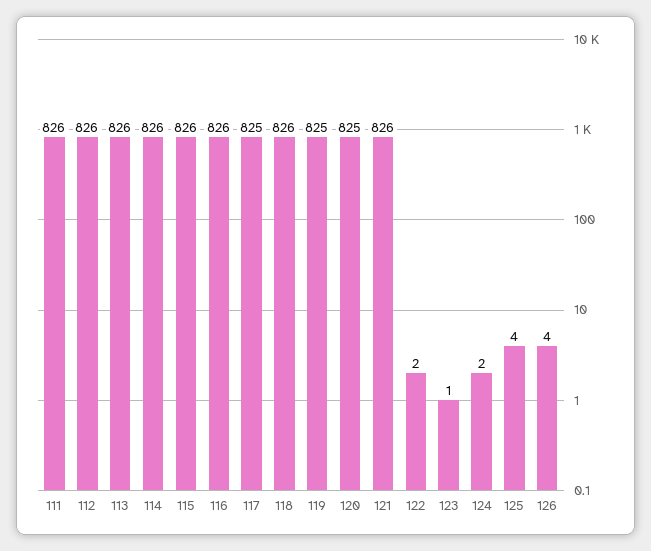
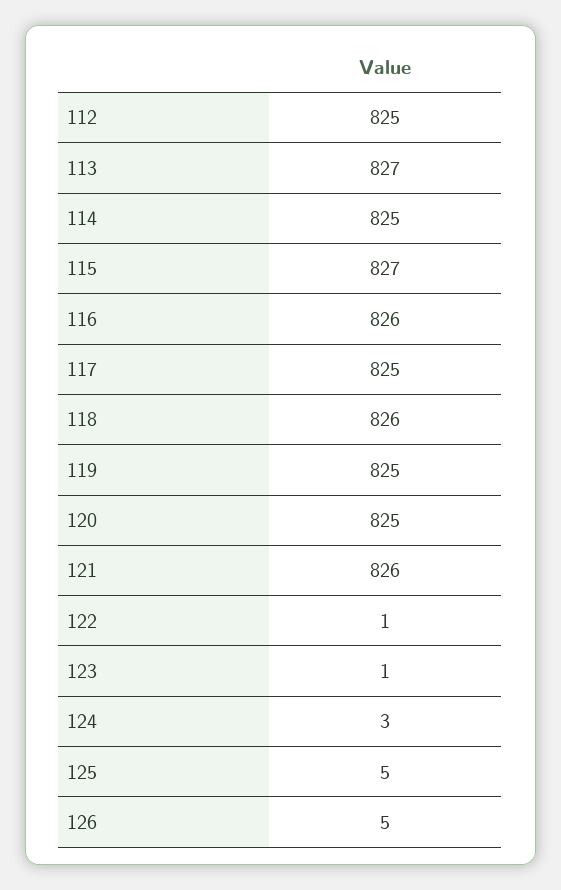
  {
-   "111": 826,
-   "112": 826,
+   "112": 825,
-   "113": 826,
+   "113": 827,
-   "114": 826,
+   "114": 825,
-   "115": 826,
+   "115": 827,
    "116": 826,
    "117": 825,
    "118": 826,
    "119": 825,
    "120": 825,
    "121": 826,
-   "122": 2,
+   "122": 1,
    "123": 1,
-   "124": 2,
+   "124": 3,
-   "125": 4,
+   "125": 5,
-   "126": 4
+   "126": 5
  }

